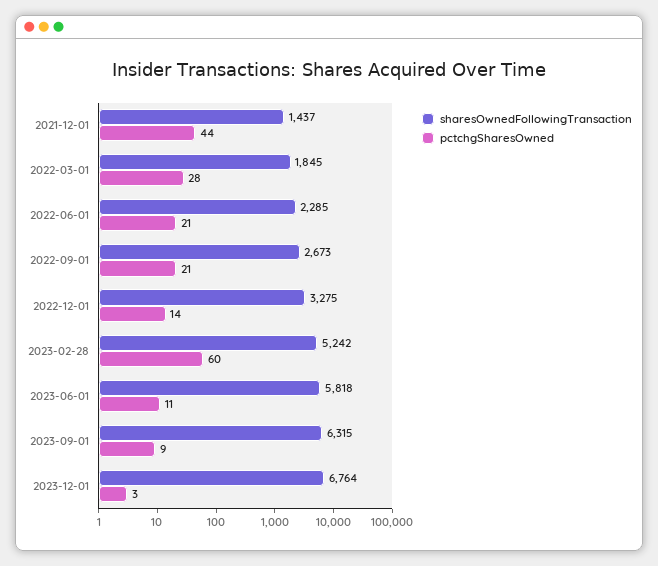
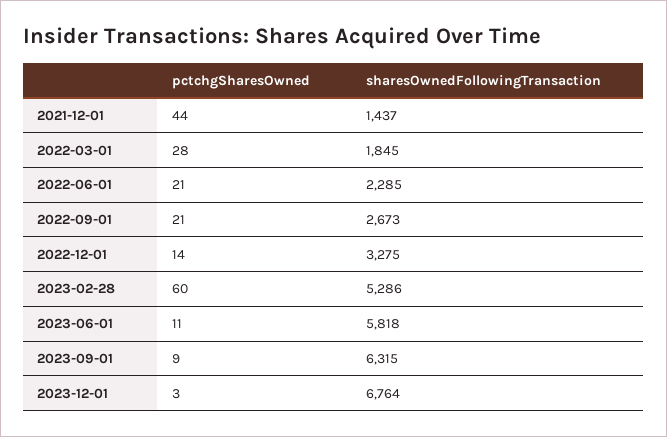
  {
    "sharesOwnedFollowingTransaction": {
      "2021-12-01": 1437,
      "2022-03-01": 1845,
      "2022-06-01": 2285,
      "2022-09-01": 2673,
      "2022-12-01": 3275,
-     "2023-02-28": 5242,
+     "2023-02-28": 5286,
      "2023-06-01": 5818,
      "2023-09-01": 6315,
      "2023-12-01": 6764
    },
    "pctchgSharesOwned": {
      "2021-12-01": 44,
      "2022-03-01": 28,
      "2022-06-01": 21,
      "2022-09-01": 21,
      "2022-12-01": 14,
      "2023-02-28": 60,
      "2023-06-01": 11,
      "2023-09-01": 9,
      "2023-12-01": 3
    }
  }

